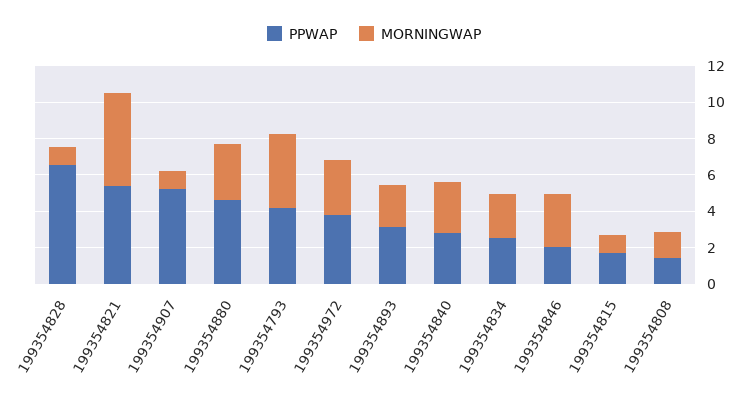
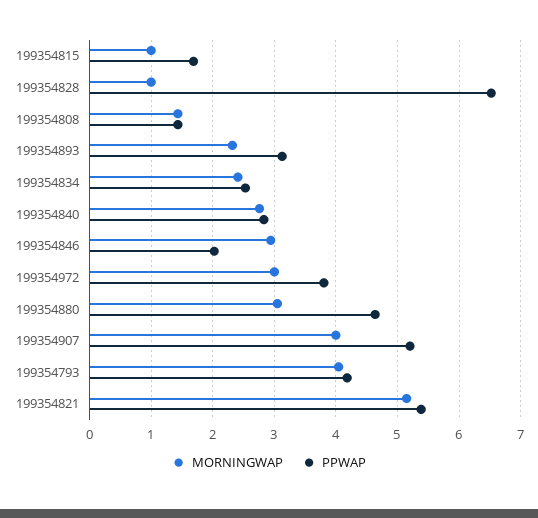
  {
    "PPWAP": {
      "199354828": 6.5,
      "199354821": 5.4,
      "199354907": 5.2,
      "199354880": 4.6,
      "199354793": 4.2,
      "199354972": 3.8,
      "199354893": 3.1,
      "199354840": 2.8,
      "199354834": 2.5,
      "199354846": 2,
      "199354815": 1.7,
      "199354808": 1.4
    },
    "MORNINGWAP": {
      "199354828": 1,
      "199354821": 5.1,
-     "199354907": 1,
+     "199354907": 4,
      "199354880": 3.1,
      "199354793": 4,
      "199354972": 3,
      "199354893": 2.3,
      "199354840": 2.8,
      "199354834": 2.4,
      "199354846": 2.9,
      "199354815": 1,
      "199354808": 1.4
    }
  }

